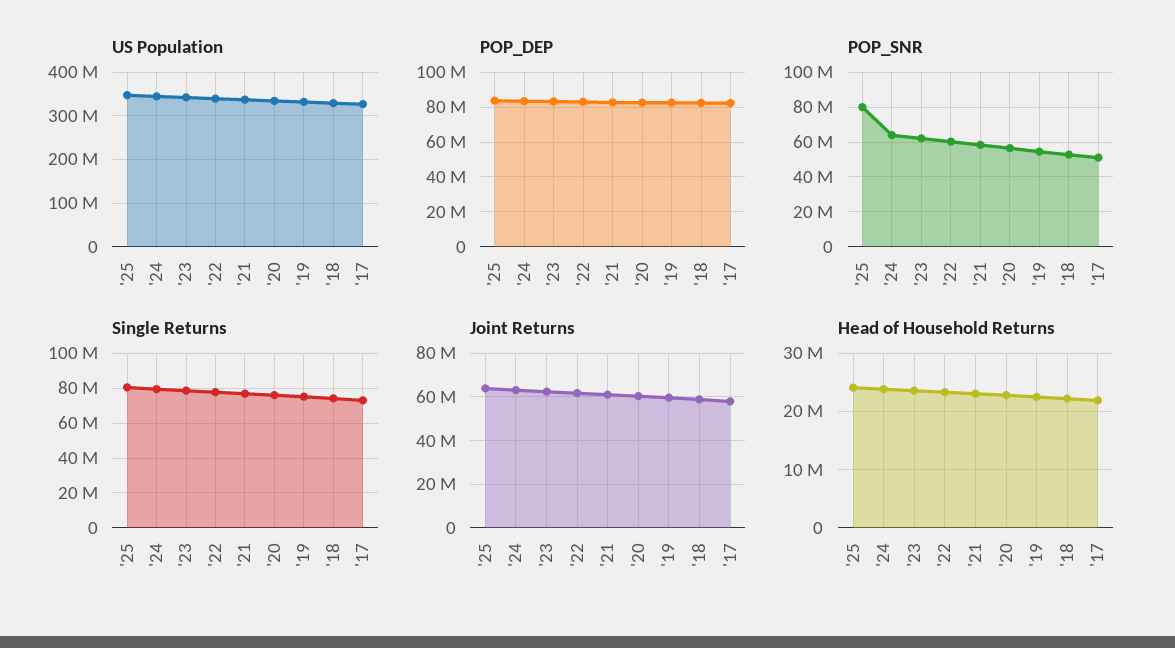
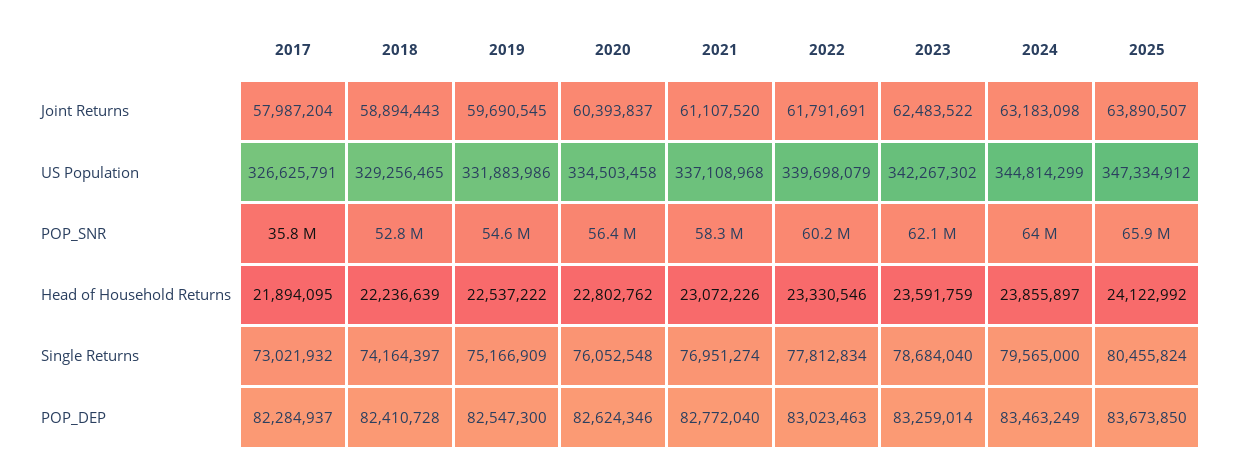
  {
    "US Population": {
      "'25": 347334912,
      "'24": 344814299,
      "'23": 342267302,
      "'22": 339698079,
      "'21": 337108968,
      "'20": 334503458,
      "'19": 331883986,
      "'18": 329256465,
      "'17": 326625791
    },
    "POP_DEP": {
      "'25": 83673850,
      "'24": 83463249,
      "'23": 83259014,
      "'22": 83023463,
      "'21": 82772040,
      "'20": 82624346,
      "'19": 82547300,
      "'18": 82410728,
      "'17": 82284937
    },
    "POP_SNR": {
-     "'25": 80000000,
+     "'25": 65900000,
      "'24": 64000000,
      "'23": 62100000,
      "'22": 60200000,
      "'21": 58300000,
      "'20": 56400000,
      "'19": 54600000,
      "'18": 52800000,
-     "'17": 50000000
+     "'17": 35800000
    },
    "Single Returns": {
      "'25": 80455824,
      "'24": 79565000,
      "'23": 78684040,
      "'22": 77812834,
      "'21": 76951274,
      "'20": 76052548,
      "'19": 75166909,
      "'18": 74164397,
      "'17": 73021932
    },
    "Joint Returns": {
      "'25": 63890507,
      "'24": 63183098,
      "'23": 62483522,
      "'22": 61791691,
      "'21": 61107520,
      "'20": 60393837,
      "'19": 59690545,
      "'18": 58894443,
      "'17": 57987204
    },
    "Head of Household Returns": {
      "'25": 24122992,
      "'24": 23855897,
      "'23": 23591759,
      "'22": 23330546,
      "'21": 23072226,
      "'20": 22802762,
      "'19": 22537222,
      "'18": 22236639,
      "'17": 21894095
    }
  }

